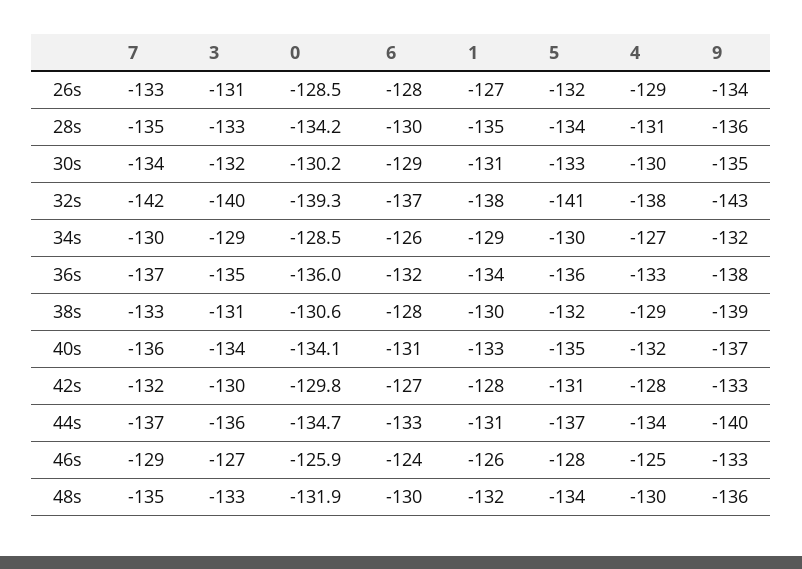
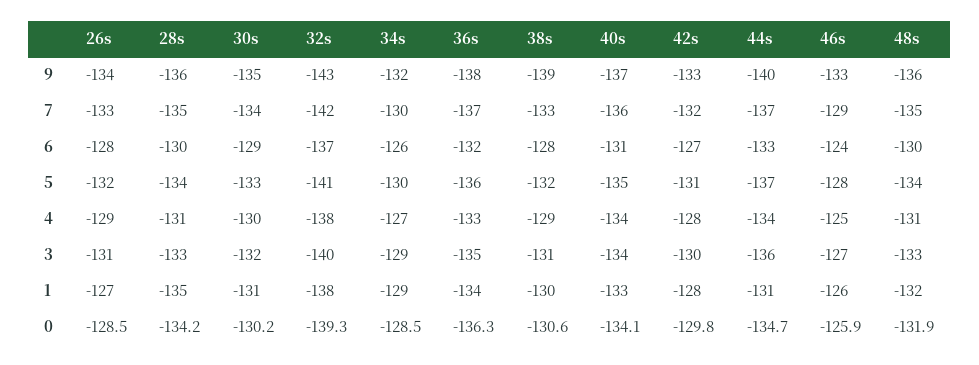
  {
    "7": {
      "26s": -133,
      "28s": -135,
      "30s": -134,
      "32s": -142,
      "34s": -130,
      "36s": -137,
      "38s": -133,
      "40s": -136,
      "42s": -132,
      "44s": -137,
      "46s": -129,
      "48s": -135
    },
    "3": {
      "26s": -131,
      "28s": -133,
      "30s": -132,
      "32s": -140,
      "34s": -129,
      "36s": -135,
      "38s": -131,
      "40s": -134,
      "42s": -130,
      "44s": -136,
      "46s": -127,
      "48s": -133
    },
    "0": {
      "26s": -128.5,
      "28s": -134.2,
      "30s": -130.2,
      "32s": -139.3,
      "34s": -128.5,
-     "36s": -136,
+     "36s": -136.3,
      "38s": -130.6,
      "40s": -134.1,
      "42s": -129.8,
      "44s": -134.7,
      "46s": -125.9,
      "48s": -131.9
    },
    "6": {
      "26s": -128,
      "28s": -130,
      "30s": -129,
      "32s": -137,
      "34s": -126,
      "36s": -132,
      "38s": -128,
      "40s": -131,
      "42s": -127,
      "44s": -133,
      "46s": -124,
      "48s": -130
    },
    "1": {
      "26s": -127,
      "28s": -135,
      "30s": -131,
      "32s": -138,
      "34s": -129,
      "36s": -134,
      "38s": -130,
      "40s": -133,
      "42s": -128,
      "44s": -131,
      "46s": -126,
      "48s": -132
    },
    "5": {
      "26s": -132,
      "28s": -134,
      "30s": -133,
      "32s": -141,
      "34s": -130,
      "36s": -136,
      "38s": -132,
      "40s": -135,
      "42s": -131,
      "44s": -137,
      "46s": -128,
      "48s": -134
    },
    "4": {
      "26s": -129,
      "28s": -131,
      "30s": -130,
      "32s": -138,
      "34s": -127,
      "36s": -133,
      "38s": -129,
-     "40s": -132,
+     "40s": -134,
      "42s": -128,
      "44s": -134,
      "46s": -125,
-     "48s": -130
+     "48s": -131
    },
    "9": {
      "26s": -134,
      "28s": -136,
      "30s": -135,
      "32s": -143,
      "34s": -132,
      "36s": -138,
      "38s": -139,
      "40s": -137,
      "42s": -133,
      "44s": -140,
      "46s": -133,
      "48s": -136
    }
  }

